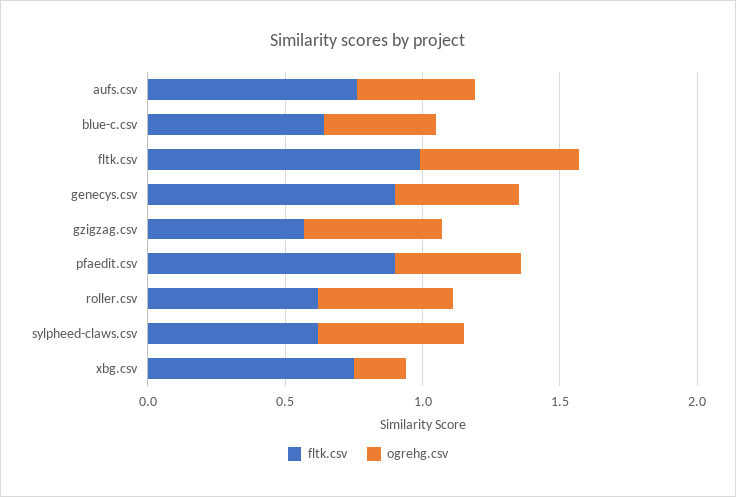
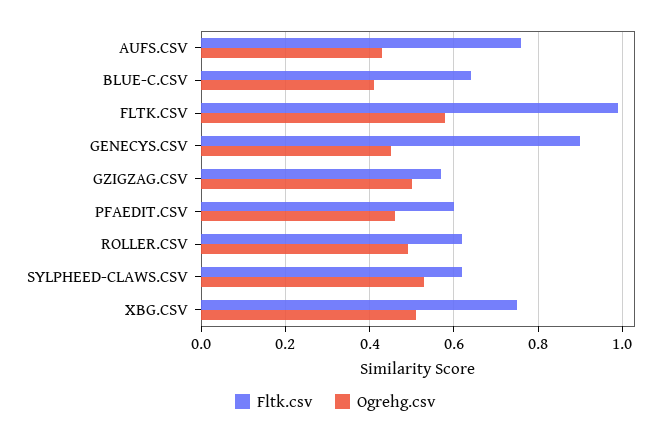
  {
    "fltk.csv": {
      "aufs.csv": 0.75,
      "blue-c.csv": 0.65,
      "fltk.csv": 1,
      "genecys.csv": 0.9,
      "gzigzag.csv": 0.55,
-     "pfaedit.csv": 0.9,
+     "pfaedit.csv": 0.6,
      "roller.csv": 0.6,
      "sylpheed-claws.csv": 0.6,
      "xbg.csv": 0.75
    },
    "ogrehg.csv": {
      "aufs.csv": 0.45,
      "blue-c.csv": 0.4,
      "fltk.csv": 0.6,
      "genecys.csv": 0.45,
      "gzigzag.csv": 0.5,
      "pfaedit.csv": 0.45,
      "roller.csv": 0.5,
      "sylpheed-claws.csv": 0.55,
-     "xbg.csv": 0.2
+     "xbg.csv": 0.5
    }
  }

